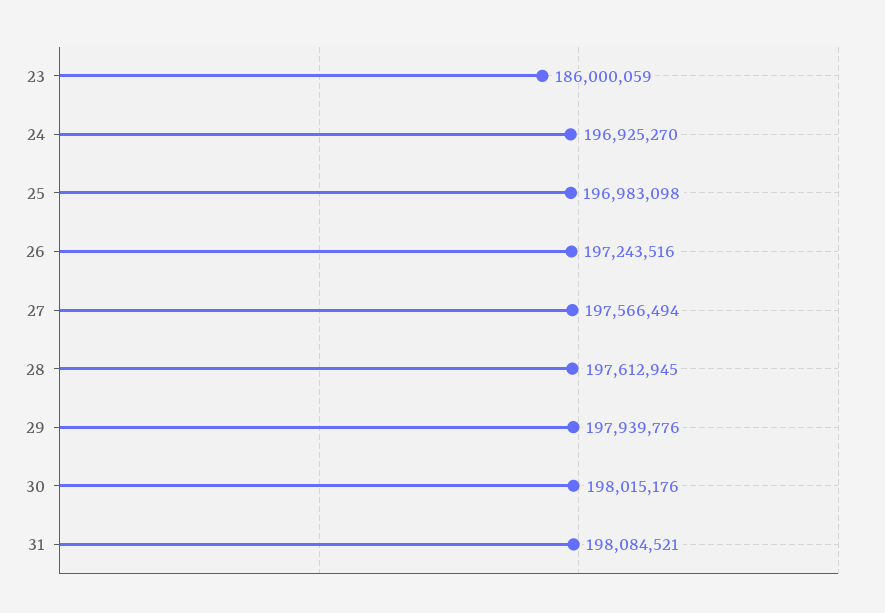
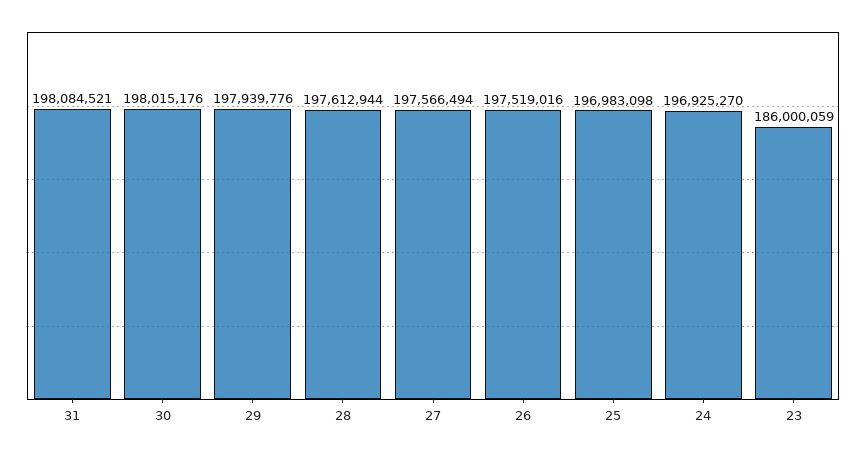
  {
    "23": 186000059,
    "24": 196925270,
    "25": 196983098,
-   "26": 197243516,
+   "26": 197519016,
    "27": 197566494,
-   "28": 197612945,
+   "28": 197612944,
    "29": 197939776,
    "30": 198015176,
    "31": 198084521
  }

